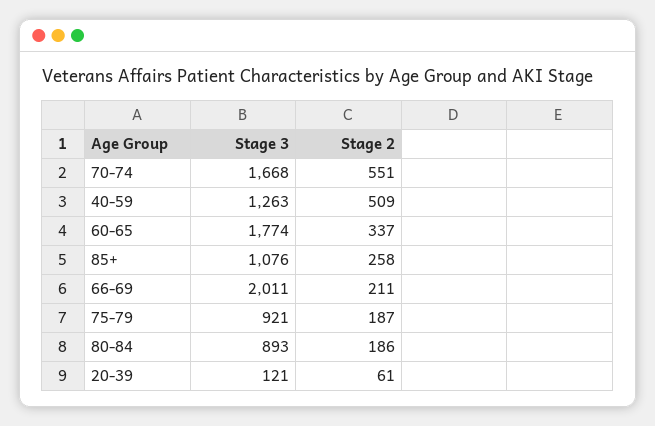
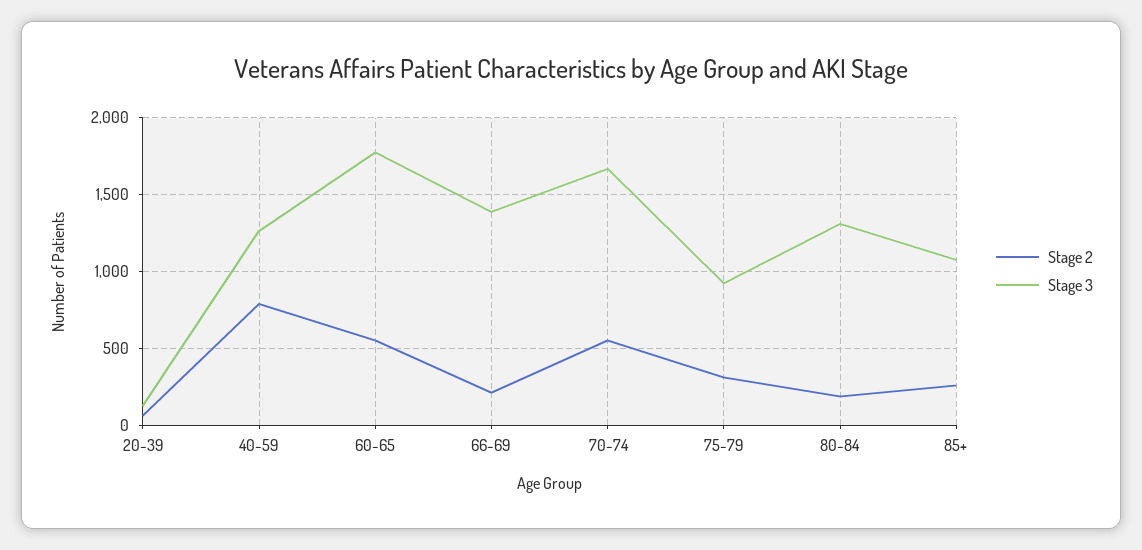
  {
    "Stage 3": {
      "70-74": 1668,
      "40-59": 1263,
      "60-65": 1774,
      "85+": 1076,
-     "66-69": 2011,
+     "66-69": 1400,
      "75-79": 921,
-     "80-84": 893,
+     "80-84": 1300,
      "20-39": 121
    },
    "Stage 2": {
      "70-74": 551,
-     "40-59": 509,
+     "40-59": 800,
-     "60-65": 337,
+     "60-65": 550,
      "85+": 258,
      "66-69": 211,
-     "75-79": 187,
+     "75-79": 300,
      "80-84": 186,
      "20-39": 61
    }
  }

